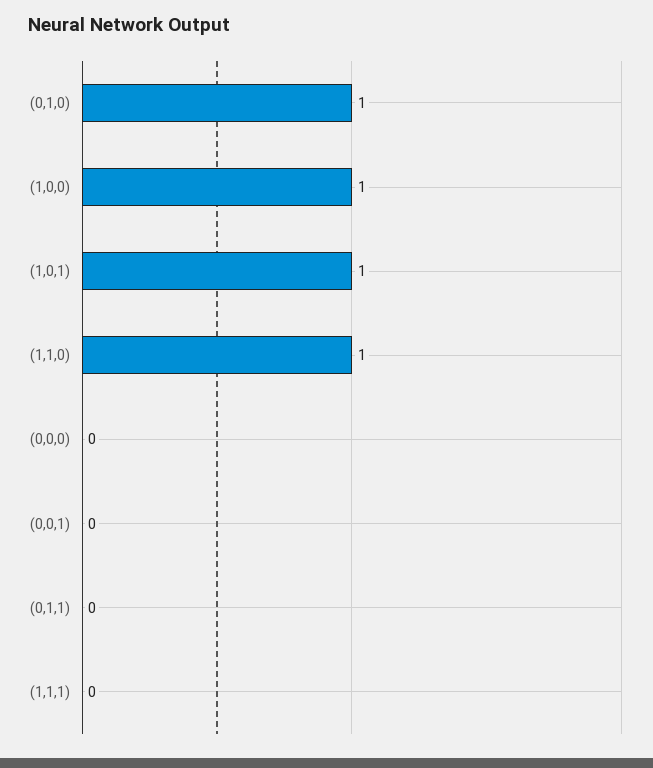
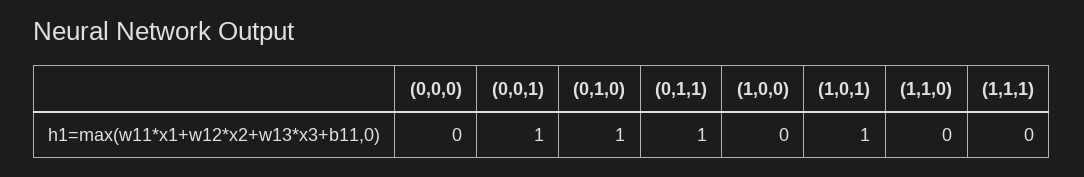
  {
    "(0,1,0)": 1,
-   "(1,0,0)": 1,
+   "(1,0,0)": 0,
    "(1,0,1)": 1,
-   "(1,1,0)": 1,
+   "(1,1,0)": 0,
    "(0,0,0)": 0,
-   "(0,0,1)": 0,
+   "(0,0,1)": 1,
-   "(0,1,1)": 0,
+   "(0,1,1)": 1,
    "(1,1,1)": 0
  }

